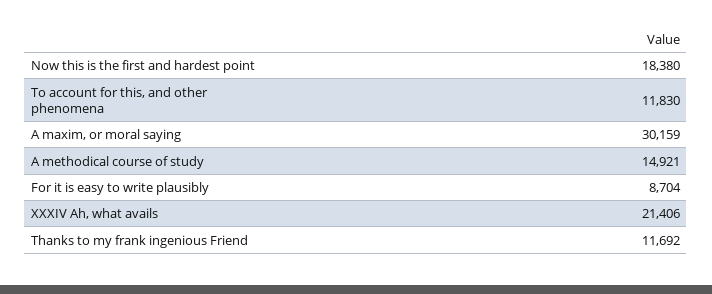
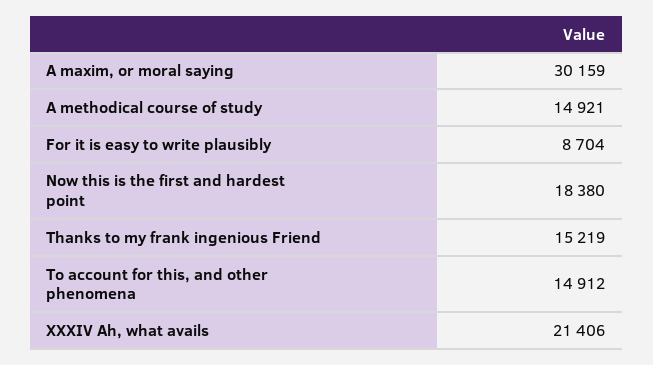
  {
    "Now this is the first and hardest point": 18380,
-   "To account for this, and other phenomena": 11830,
+   "To account for this, and other phenomena": 14912,
    "A maxim, or moral saying": 30159,
    "A methodical course of study": 14921,
    "For it is easy to write plausibly": 8704,
    "XXXIV Ah, what avails": 21406,
-   "Thanks to my frank ingenious Friend": 11692
+   "Thanks to my frank ingenious Friend": 15219
  }

